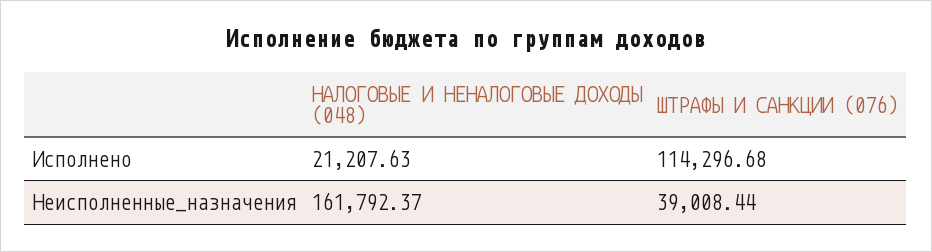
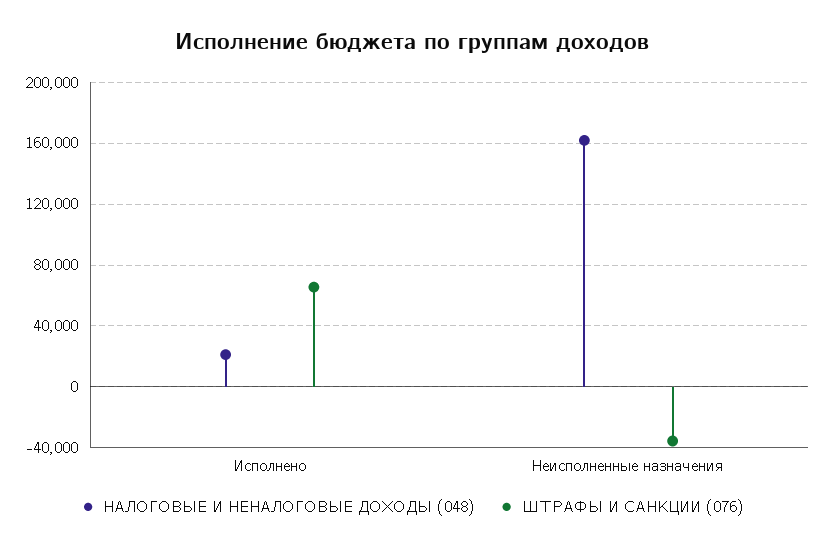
  {
    "НАЛОГОВЫЕ И НЕНАЛОГОВЫЕ ДОХОДЫ (048)": {
      "Исполнено": 21207.63,
      "Неисполненные_назначения": 161792.37
    },
    "ШТРАФЫ И САНКЦИИ (076)": {
-     "Исполнено": 114296.68,
+     "Исполнено": 65000,
-     "Неисполненные_назначения": 39008.44
+     "Неисполненные_назначения": -35000
    }
  }

